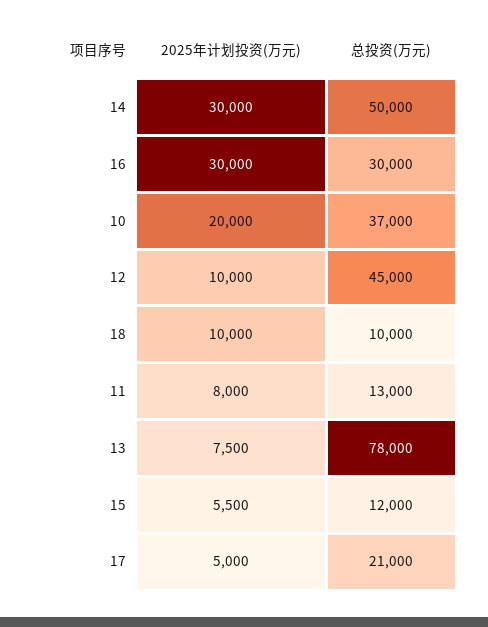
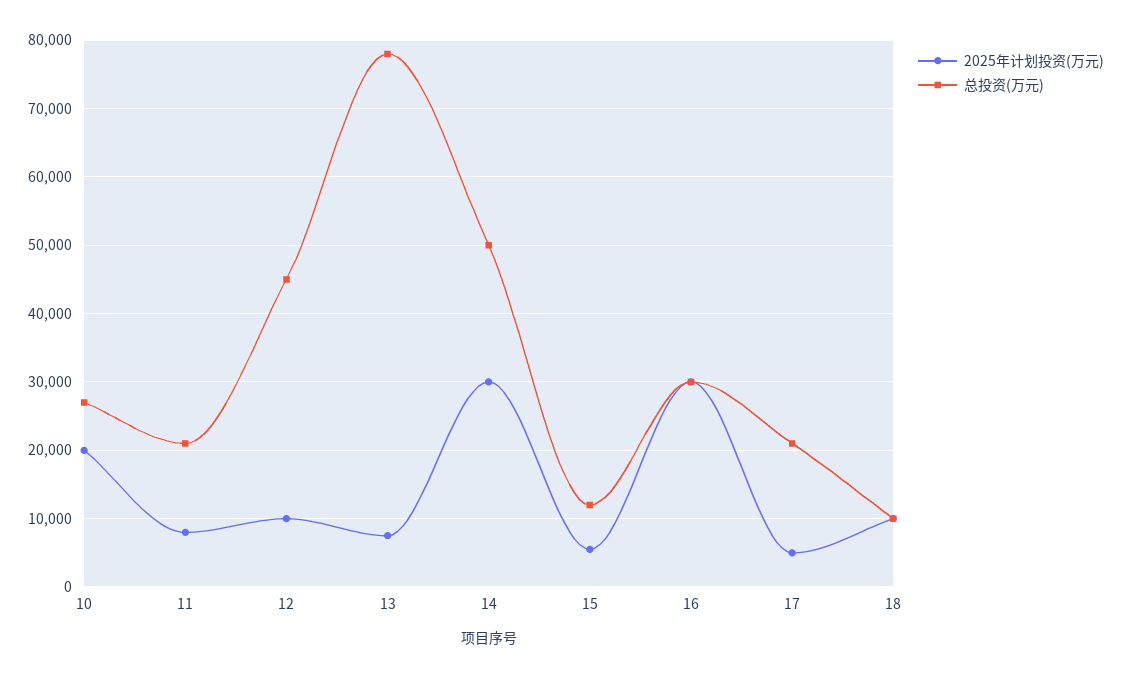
  {
    "2025年计划投资(万元)": {
      "14": 30000,
      "16": 30000,
      "10": 20000,
      "12": 10000,
      "18": 10000,
      "11": 8000,
      "13": 7500,
      "15": 5500,
      "17": 5000
    },
    "总投资(万元)": {
      "14": 50000,
      "16": 30000,
-     "10": 37000,
+     "10": 27000,
      "12": 45000,
      "18": 10000,
-     "11": 13000,
+     "11": 21000,
      "13": 78000,
      "15": 12000,
      "17": 21000
    }
  }

